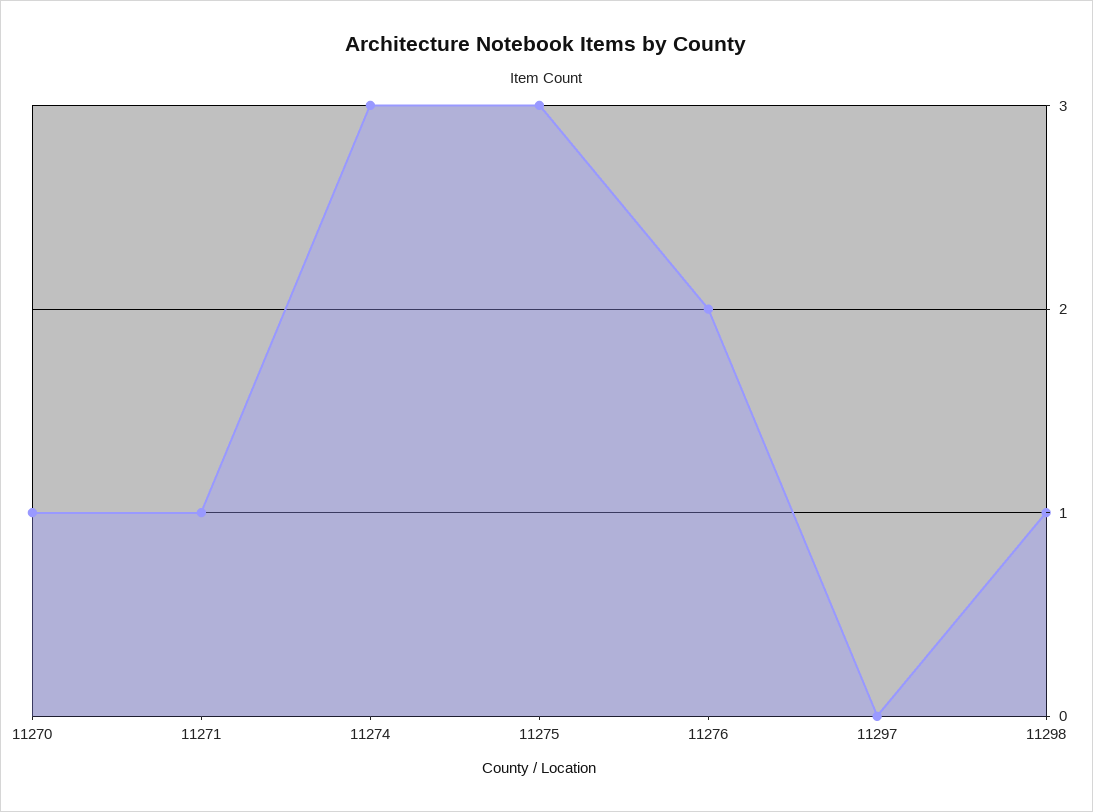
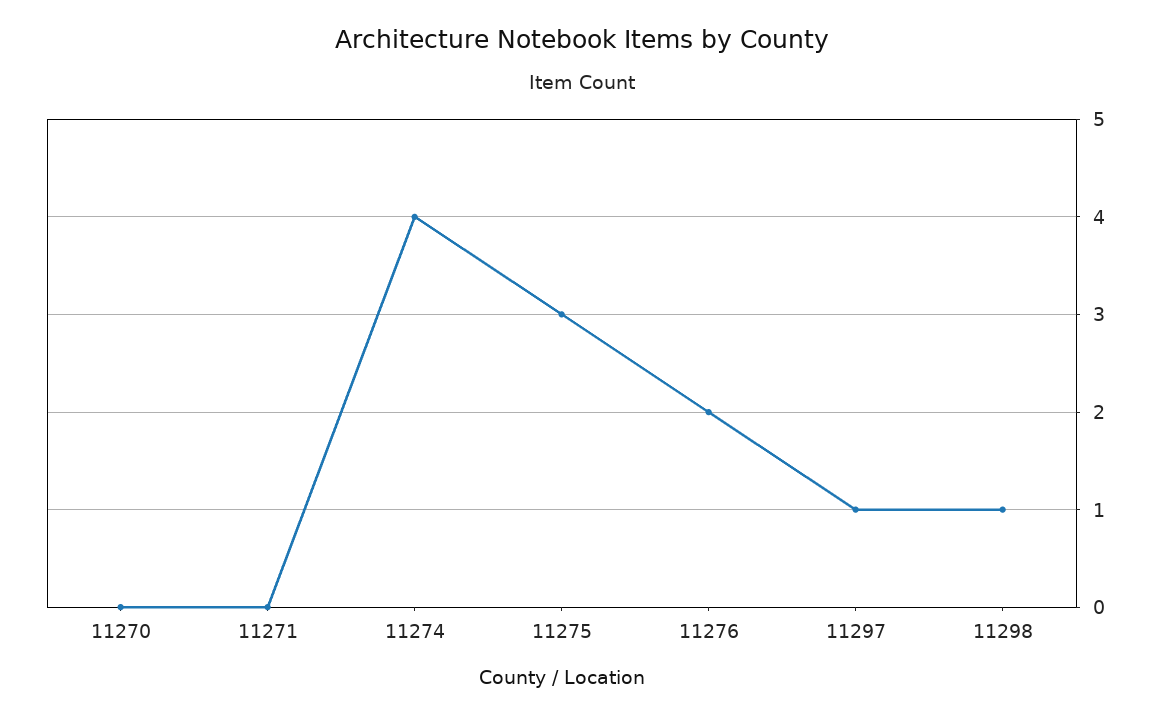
  {
-   "11270": 1,
+   "11270": 0,
-   "11271": 1,
+   "11271": 0,
-   "11274": 3,
+   "11274": 4,
    "11275": 3,
    "11276": 2,
-   "11297": 0,
+   "11297": 1,
    "11298": 1
  }

